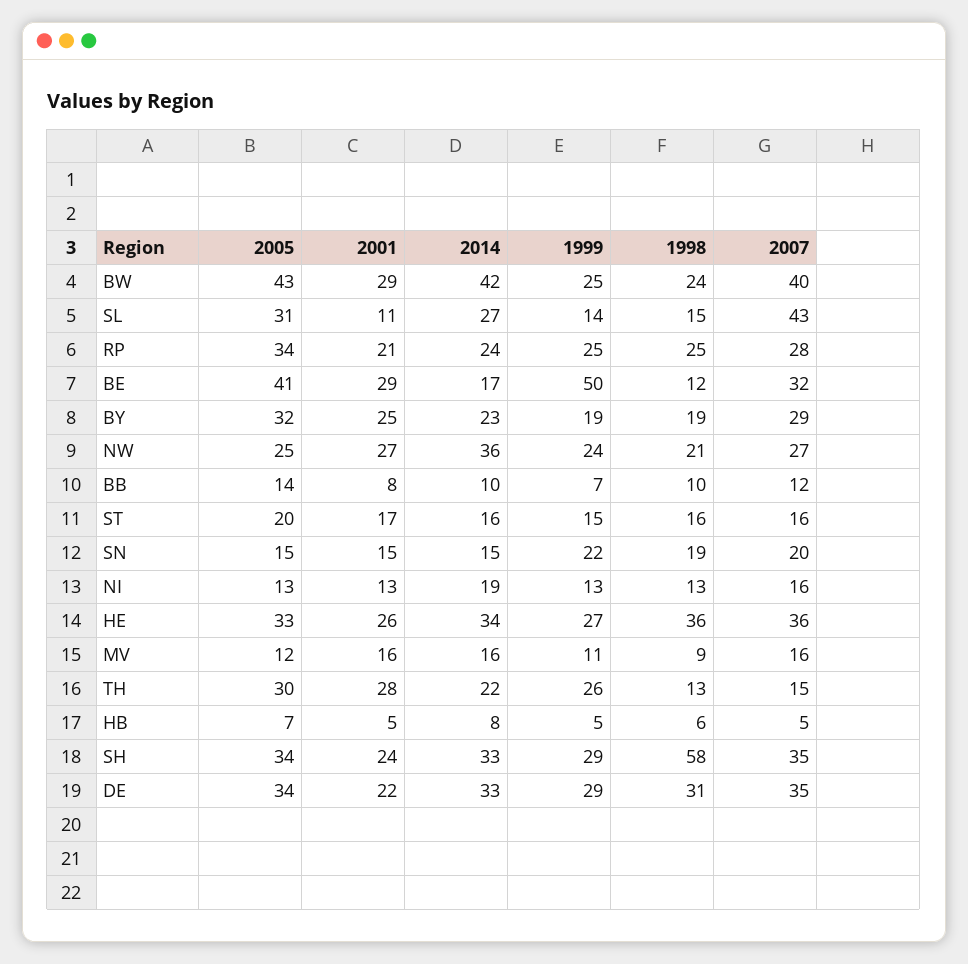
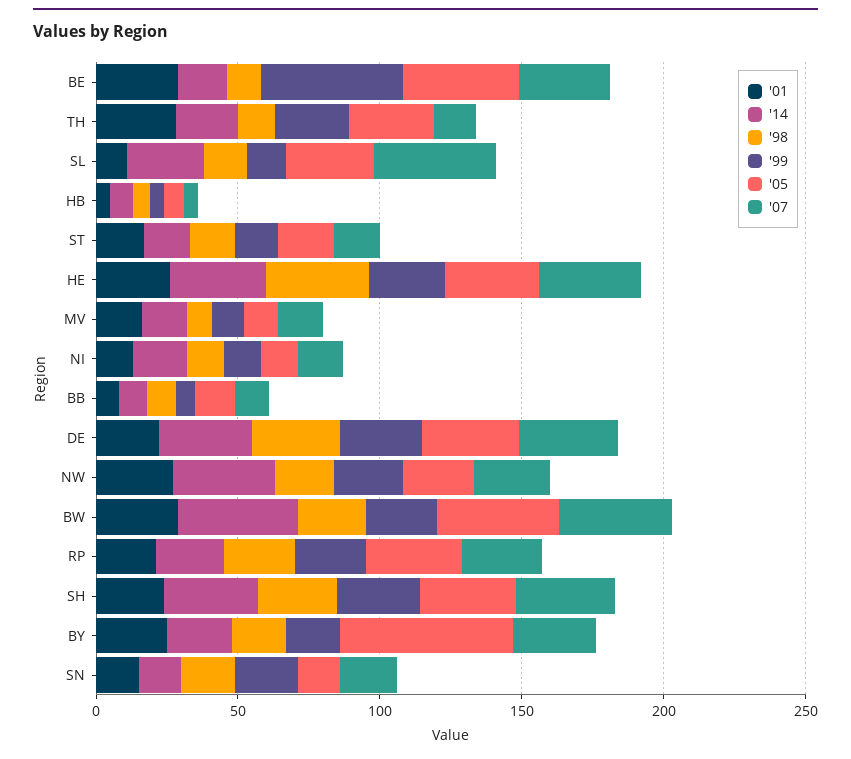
  {
    "2005": {
      "BW": 43,
      "SL": 31,
      "RP": 34,
      "BE": 41,
-     "BY": 32,
+     "BY": 60,
      "NW": 25,
      "BB": 14,
      "ST": 20,
      "SN": 15,
      "NI": 13,
      "HE": 33,
      "MV": 12,
      "TH": 30,
      "HB": 7,
      "SH": 34,
      "DE": 34
    },
    "2001": {
      "BW": 29,
      "SL": 11,
      "RP": 21,
      "BE": 29,
      "BY": 25,
      "NW": 27,
      "BB": 8,
      "ST": 17,
      "SN": 15,
      "NI": 13,
      "HE": 26,
      "MV": 16,
      "TH": 28,
      "HB": 5,
      "SH": 24,
      "DE": 22
    },
    "2014": {
      "BW": 42,
      "SL": 27,
      "RP": 24,
      "BE": 17,
      "BY": 23,
      "NW": 36,
      "BB": 10,
      "ST": 16,
      "SN": 15,
      "NI": 19,
      "HE": 34,
      "MV": 16,
      "TH": 22,
      "HB": 8,
      "SH": 33,
      "DE": 33
    },
    "1999": {
      "BW": 25,
      "SL": 14,
      "RP": 25,
      "BE": 50,
      "BY": 19,
      "NW": 24,
      "BB": 7,
      "ST": 15,
      "SN": 22,
      "NI": 13,
      "HE": 27,
      "MV": 11,
      "TH": 26,
      "HB": 5,
      "SH": 29,
      "DE": 29
    },
    "1998": {
      "BW": 24,
      "SL": 15,
      "RP": 25,
      "BE": 12,
      "BY": 19,
      "NW": 21,
      "BB": 10,
      "ST": 16,
      "SN": 19,
      "NI": 13,
      "HE": 36,
      "MV": 9,
      "TH": 13,
      "HB": 6,
-     "SH": 58,
+     "SH": 30,
      "DE": 31
    },
    "2007": {
      "BW": 40,
      "SL": 43,
      "RP": 28,
      "BE": 32,
      "BY": 29,
      "NW": 27,
      "BB": 12,
      "ST": 16,
      "SN": 20,
      "NI": 16,
      "HE": 36,
      "MV": 16,
      "TH": 15,
      "HB": 5,
      "SH": 35,
      "DE": 35
    }
  }

